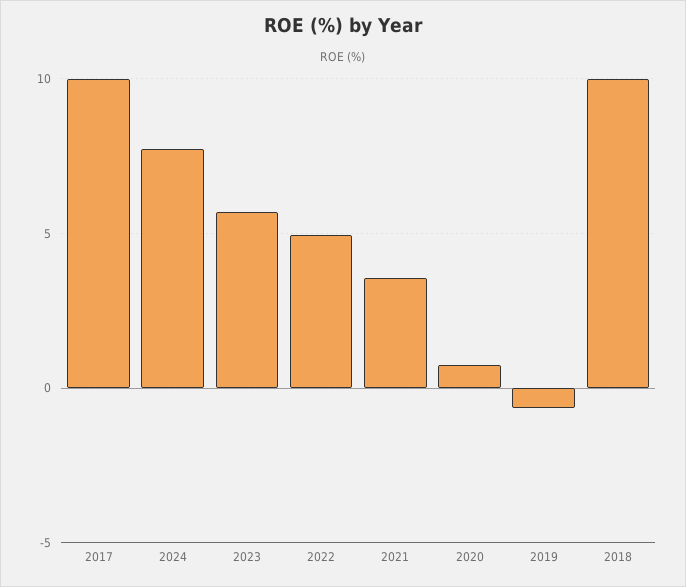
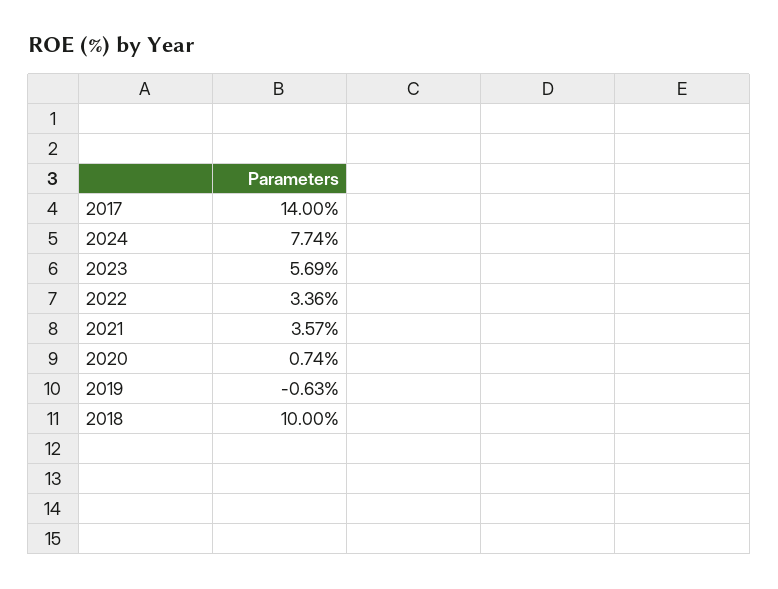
  {
-   "2017": 10,
+   "2017": 14,
    "2024": 7.74,
    "2023": 5.69,
-   "2022": 5,
+   "2022": 3.36,
    "2021": 3.57,
    "2020": 0.74,
    "2019": -0.63,
    "2018": 10
  }

